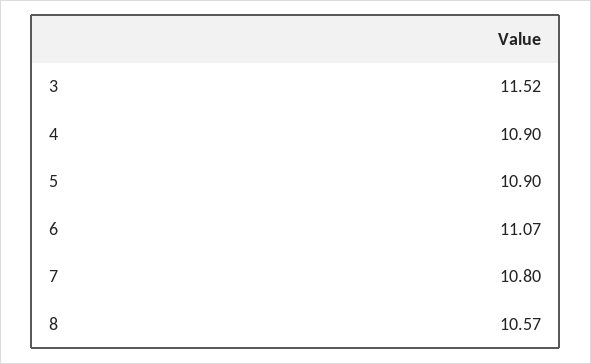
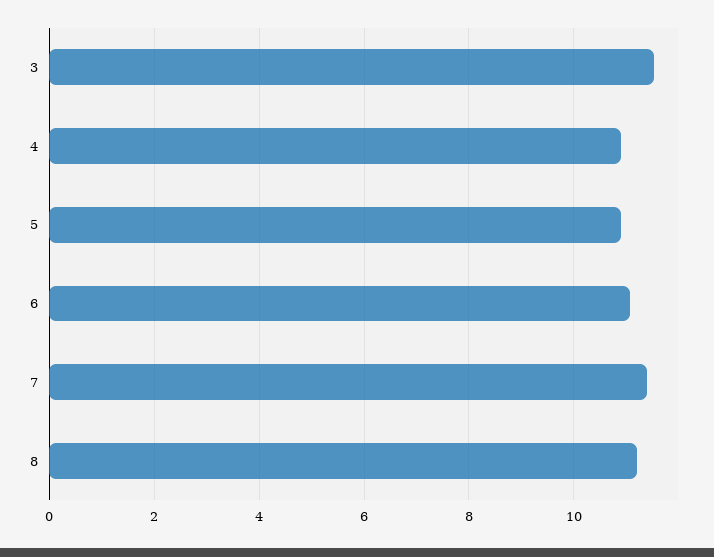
  {
    "3": 11.52,
    "4": 10.9,
    "5": 10.9,
    "6": 11.07,
-   "7": 10.8,
+   "7": 11.4,
-   "8": 10.57
+   "8": 11.2
  }

